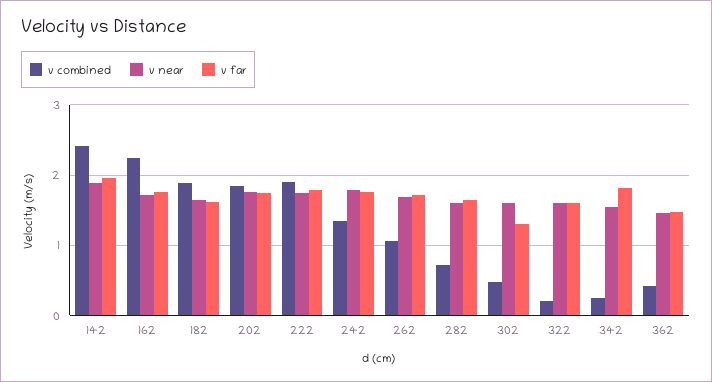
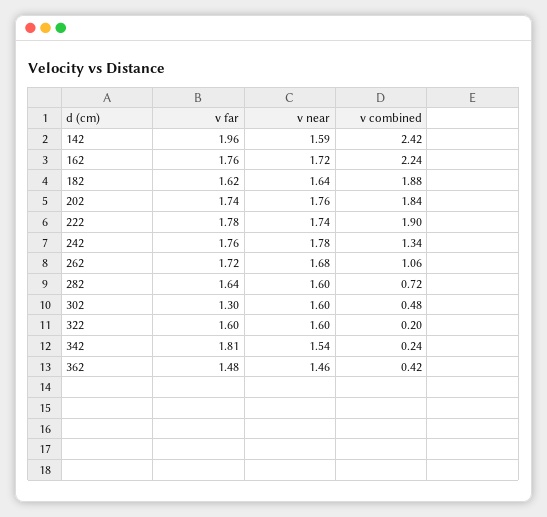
  {
    "v combined": {
      "142": 2.42,
      "162": 2.24,
      "182": 1.88,
      "202": 1.84,
      "222": 1.9,
      "242": 1.34,
      "262": 1.06,
      "282": 0.72,
      "302": 0.48,
      "322": 0.2,
      "342": 0.24,
      "362": 0.42
    },
    "v near": {
-     "142": 1.9,
+     "142": 1.59,
      "162": 1.72,
      "182": 1.64,
      "202": 1.76,
      "222": 1.74,
      "242": 1.78,
      "262": 1.68,
      "282": 1.6,
      "302": 1.6,
      "322": 1.6,
      "342": 1.54,
      "362": 1.46
    },
    "v far": {
      "142": 1.96,
      "162": 1.76,
      "182": 1.62,
      "202": 1.74,
      "222": 1.78,
      "242": 1.76,
      "262": 1.72,
      "282": 1.64,
      "302": 1.3,
      "322": 1.6,
      "342": 1.81,
      "362": 1.48
    }
  }

